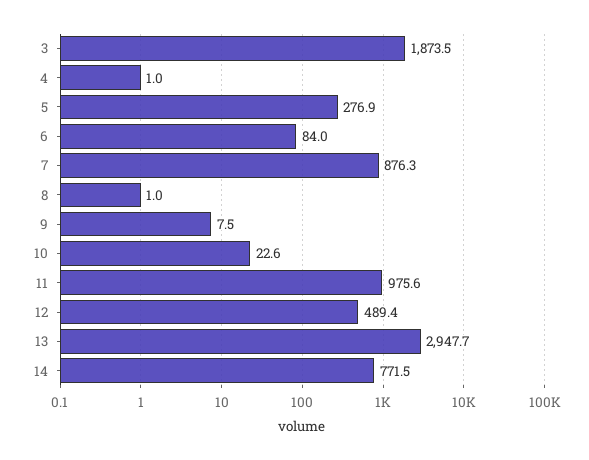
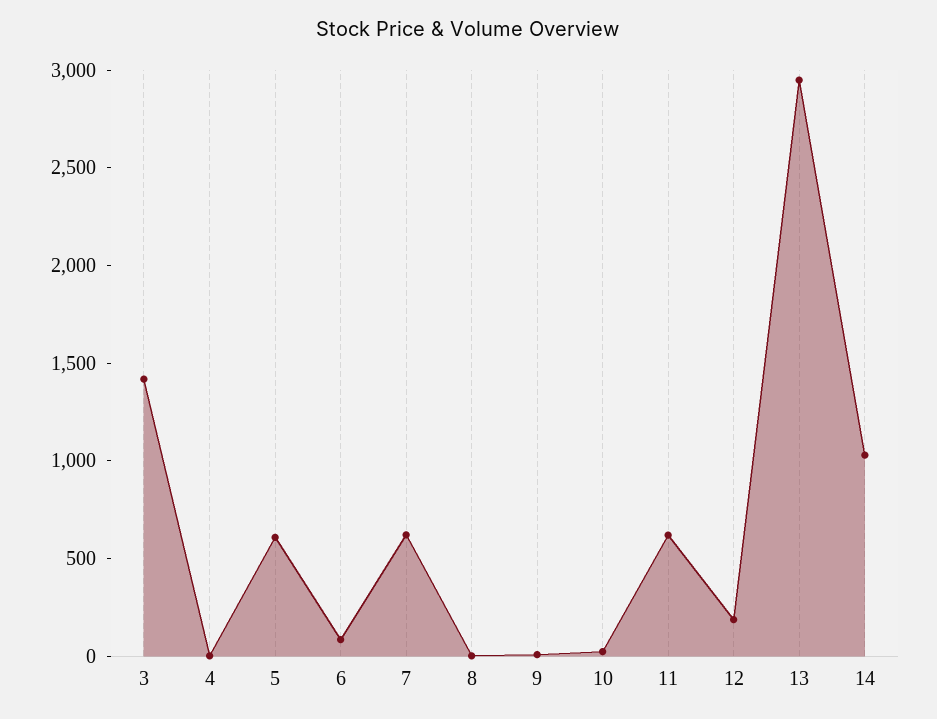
  {
-   "3": 1873.5,
+   "3": 1400,
    "4": 1,
-   "5": 276.9,
+   "5": 600,
    "6": 84,
-   "7": 876.3,
+   "7": 600,
    "8": 1,
    "9": 7.5,
    "10": 22.6,
-   "11": 975.6,
+   "11": 600,
-   "12": 489.4,
+   "12": 200,
    "13": 2947.7,
-   "14": 771.5
+   "14": 1000
  }

